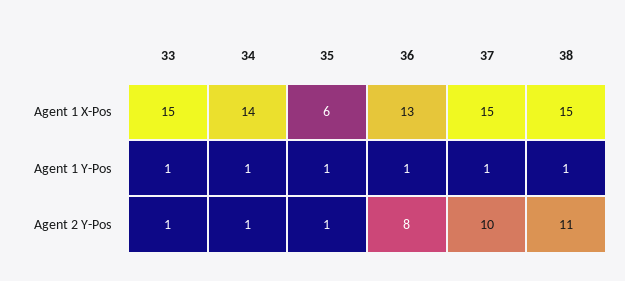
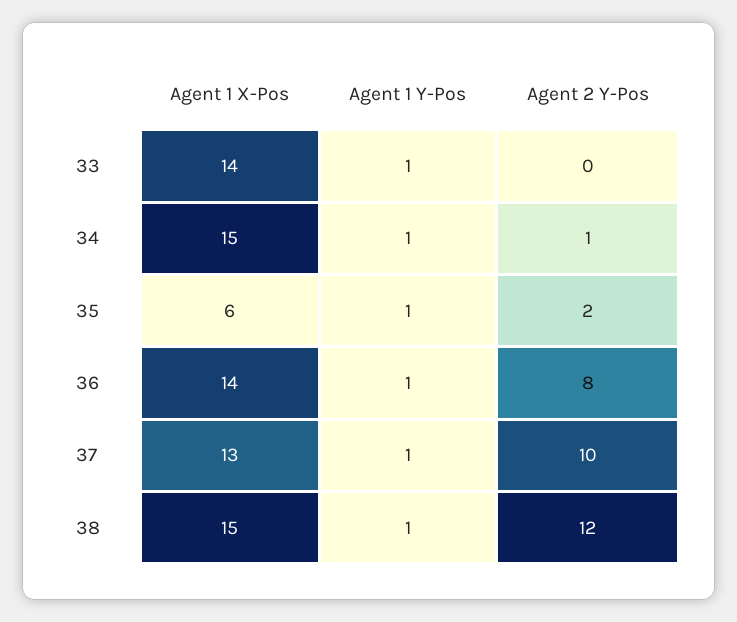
  {
    "33": {
-     "Agent 1 X-Pos": 15,
+     "Agent 1 X-Pos": 14,
      "Agent 1 Y-Pos": 1,
-     "Agent 2 Y-Pos": 1
+     "Agent 2 Y-Pos": 0
    },
    "34": {
-     "Agent 1 X-Pos": 14,
+     "Agent 1 X-Pos": 15,
      "Agent 1 Y-Pos": 1,
      "Agent 2 Y-Pos": 1
    },
    "35": {
      "Agent 1 X-Pos": 6,
      "Agent 1 Y-Pos": 1,
-     "Agent 2 Y-Pos": 1
+     "Agent 2 Y-Pos": 2
    },
    "36": {
-     "Agent 1 X-Pos": 13,
+     "Agent 1 X-Pos": 14,
      "Agent 1 Y-Pos": 1,
      "Agent 2 Y-Pos": 8
    },
    "37": {
-     "Agent 1 X-Pos": 15,
+     "Agent 1 X-Pos": 13,
      "Agent 1 Y-Pos": 1,
      "Agent 2 Y-Pos": 10
    },
    "38": {
      "Agent 1 X-Pos": 15,
      "Agent 1 Y-Pos": 1,
-     "Agent 2 Y-Pos": 11
+     "Agent 2 Y-Pos": 12
    }
  }

